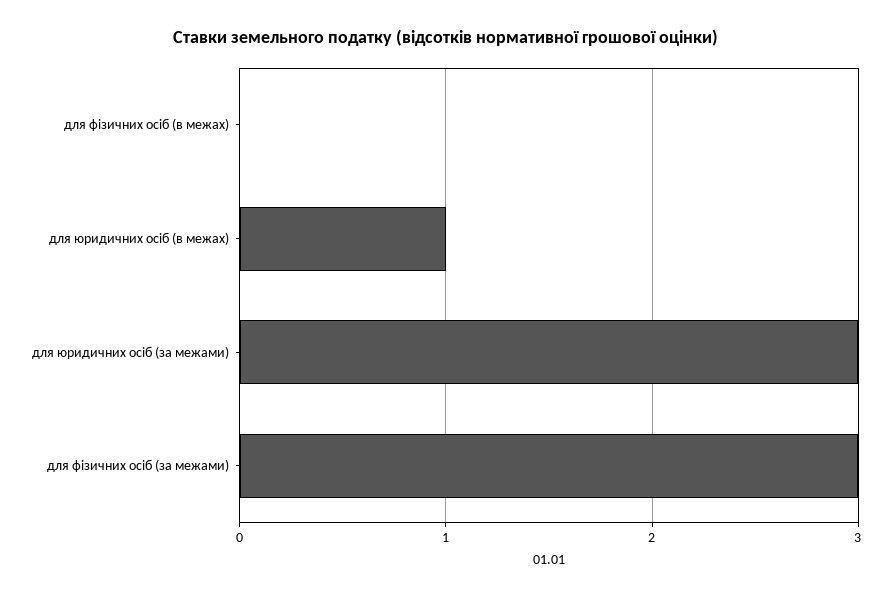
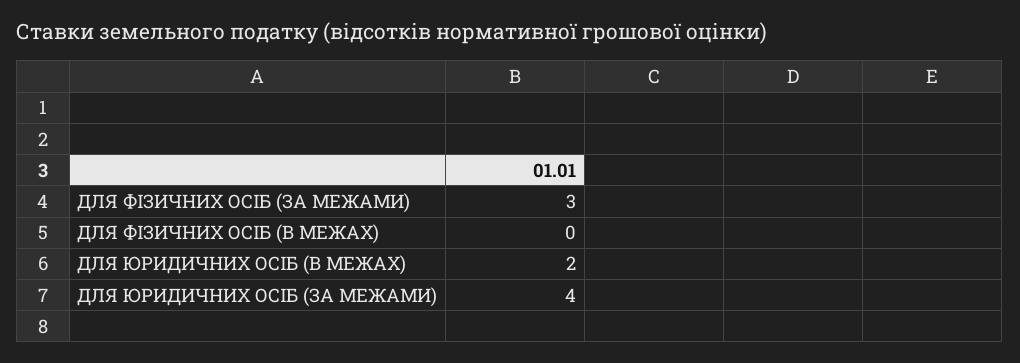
  {
    "для фізичних осіб (в межах)": 0,
-   "для юридичних осіб (в межах)": 1,
+   "для юридичних осіб (в межах)": 2,
-   "для юридичних осіб (за межами)": 3,
+   "для юридичних осіб (за межами)": 4,
    "для фізичних осіб (за межами)": 3
  }

